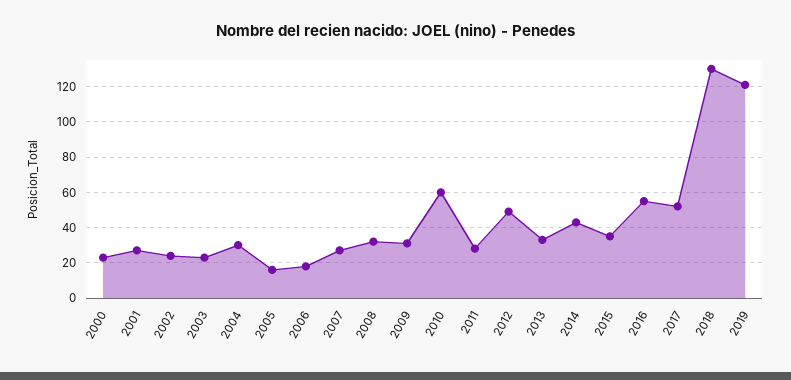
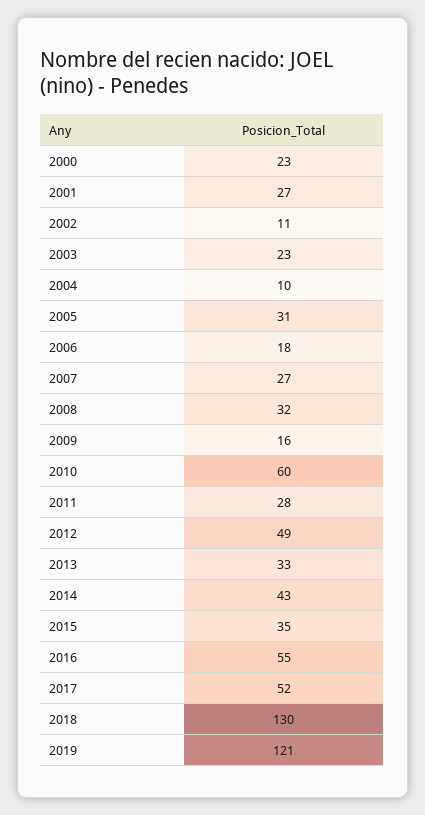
  {
    "2000": 23,
    "2001": 27,
-   "2002": 25,
+   "2002": 11,
    "2003": 23,
-   "2004": 30,
+   "2004": 10,
-   "2005": 15,
+   "2005": 31,
    "2006": 18,
    "2007": 27,
    "2008": 32,
-   "2009": 30,
+   "2009": 16,
    "2010": 60,
    "2011": 28,
    "2012": 49,
    "2013": 33,
    "2014": 43,
    "2015": 35,
    "2016": 55,
    "2017": 52,
    "2018": 130,
    "2019": 121
  }

